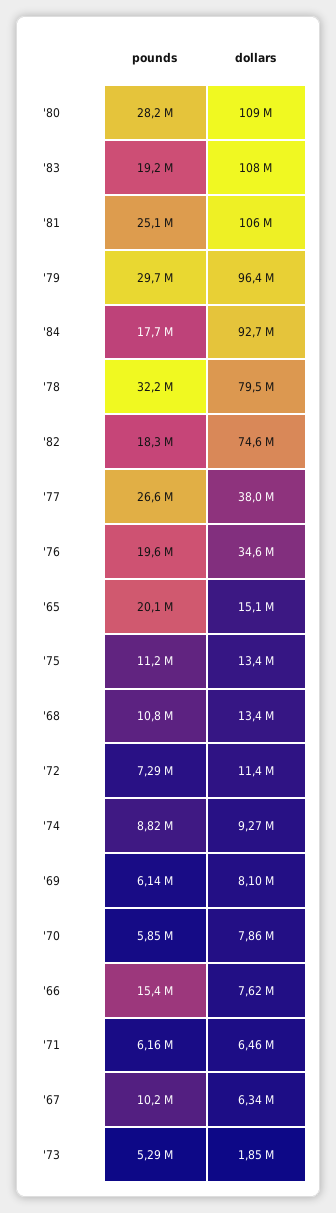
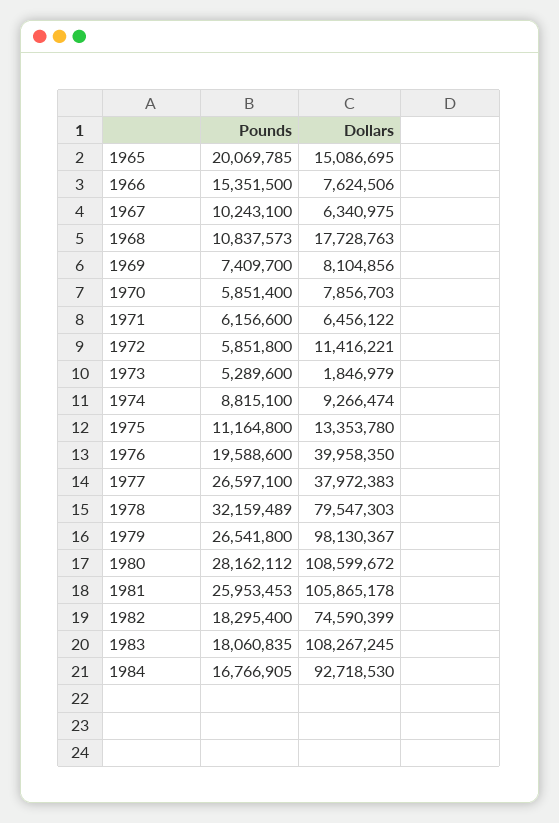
  {
    "pounds": {
      "'80": 28162112,
-     "'83": 19200000,
+     "'83": 18060835,
-     "'81": 25100000,
+     "'81": 25953453,
-     "'79": 29700000,
+     "'79": 26541800,
-     "'84": 17700000,
+     "'84": 16766905,
      "'78": 32159489,
      "'82": 18295400,
      "'77": 26597100,
      "'76": 19588600,
      "'65": 20069785,
      "'75": 11164800,
      "'68": 10837573,
-     "'72": 7290000,
+     "'72": 5851800,
      "'74": 8815100,
-     "'69": 6140000,
+     "'69": 7409700,
      "'70": 5851400,
      "'66": 15351500,
      "'71": 6156600,
      "'67": 10243100,
      "'73": 5289600
    },
    "dollars": {
      "'80": 108599672,
      "'83": 108267245,
      "'81": 105865178,
-     "'79": 96400000,
+     "'79": 98130367,
      "'84": 92718530,
      "'78": 79547303,
      "'82": 74590399,
      "'77": 37972383,
-     "'76": 34600000,
+     "'76": 39958350,
      "'65": 15086695,
      "'75": 13353780,
-     "'68": 13400000,
+     "'68": 17728763,
      "'72": 11416221,
      "'74": 9266474,
      "'69": 8104856,
      "'70": 7856703,
      "'66": 7624506,
      "'71": 6456122,
      "'67": 6340975,
      "'73": 1846979
    }
  }

